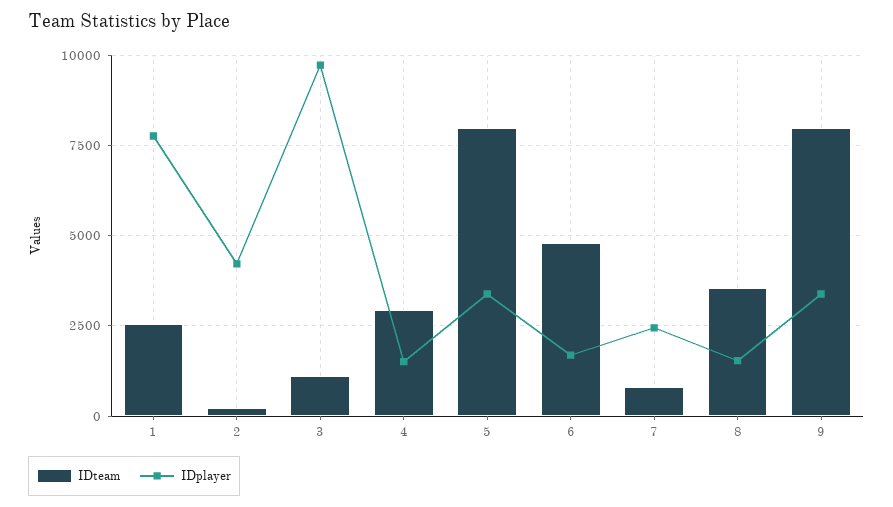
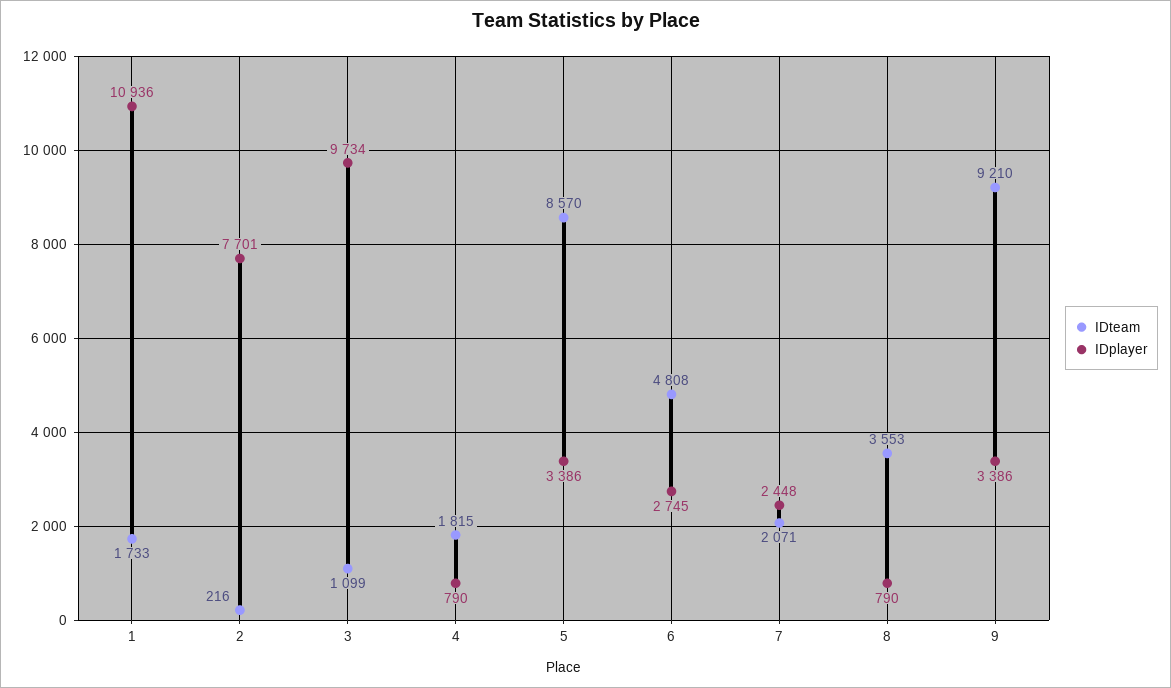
  {
    "IDteam": {
-     "1": 2500,
+     "1": 1733,
      "2": 216,
      "3": 1099,
-     "4": 3000,
+     "4": 1815,
-     "5": 8000,
+     "5": 8570,
      "6": 4808,
-     "7": 750,
+     "7": 2071,
      "8": 3553,
-     "9": 8000
+     "9": 9210
    },
    "IDplayer": {
-     "1": 7750,
+     "1": 10936,
-     "2": 4250,
+     "2": 7701,
      "3": 9734,
-     "4": 1500,
+     "4": 790,
      "5": 3386,
-     "6": 1750,
+     "6": 2745,
      "7": 2448,
-     "8": 1500,
+     "8": 790,
      "9": 3386
    }
  }

